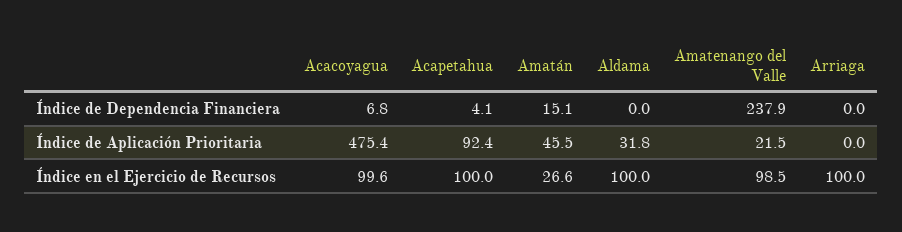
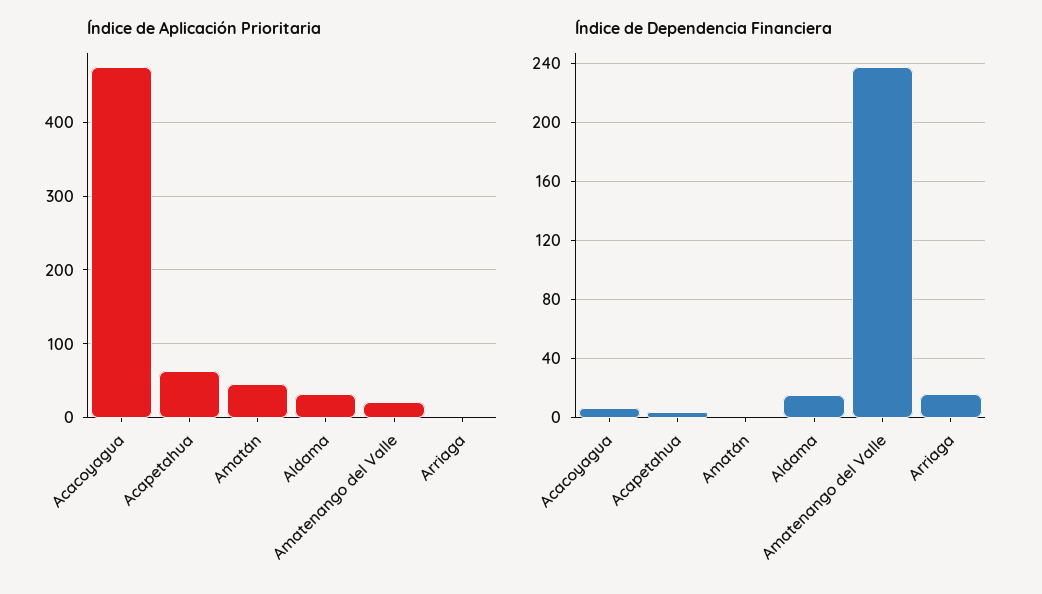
  {
    "Índice de Dependencia Financiera": {
      "Acacoyagua": 6.8,
      "Acapetahua": 4.1,
-     "Amatán": 15.1,
+     "Amatán": 0,
-     "Aldama": 0,
+     "Aldama": 15,
      "Amatenango del Valle": 237.9,
-     "Arriaga": 0
+     "Arriaga": 15
    },
    "Índice de Aplicación Prioritaria": {
      "Acacoyagua": 475.4,
-     "Acapetahua": 92.4,
+     "Acapetahua": 60,
      "Amatán": 45.5,
      "Aldama": 31.8,
      "Amatenango del Valle": 21.5,
      "Arriaga": 0
-   },
+   }
-   "Índice en el Ejercicio de Recursos": {
-     "Acacoyagua": 99.6,
-     "Acapetahua": 100,
-     "Amatán": 26.6,
-     "Aldama": 100,
-     "Amatenango del Valle": 98.5,
-     "Arriaga": 100
-   }
  }

